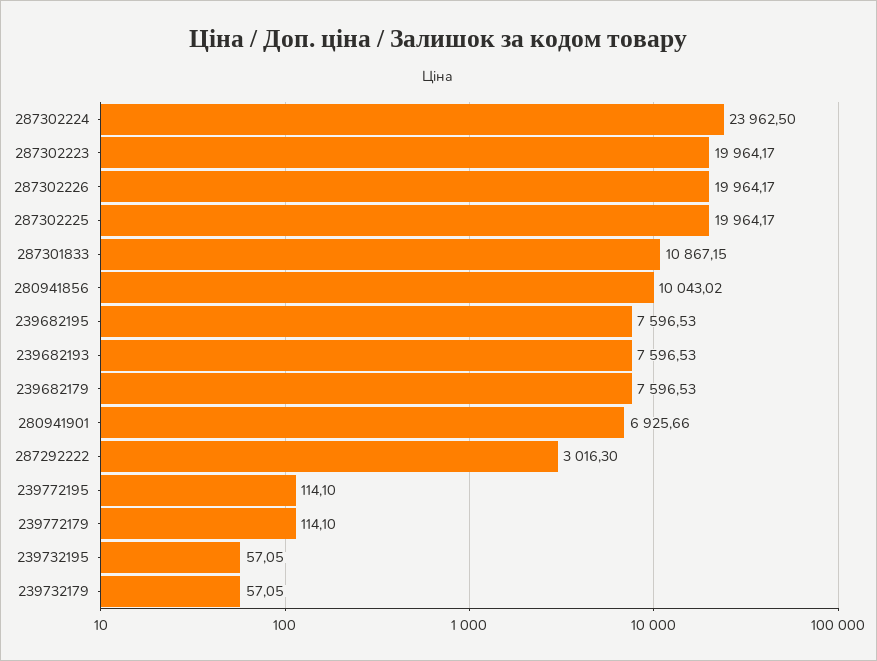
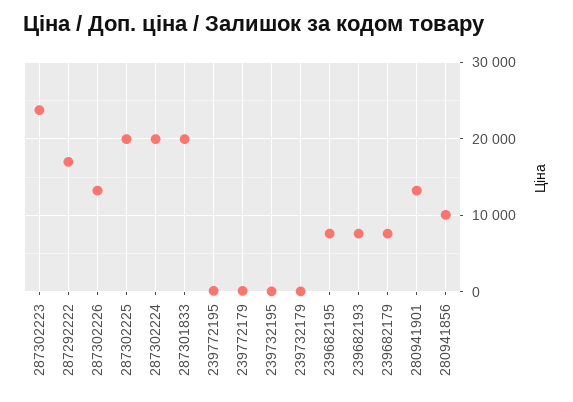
  {
-   "287302224": 23962.5,
+   "287302224": 20000,
-   "287302223": 19964.17,
+   "287302223": 24000,
-   "287302226": 19964.17,
+   "287302226": 13000,
    "287302225": 19964.17,
-   "287301833": 10867.15,
+   "287301833": 20000,
    "280941856": 10043.02,
    "239682195": 7596.53,
    "239682193": 7596.53,
    "239682179": 7596.53,
-   "280941901": 6925.66,
+   "280941901": 13000,
-   "287292222": 3016.3,
+   "287292222": 17000,
    "239772195": 114.1,
    "239772179": 114.1,
    "239732195": 57.05,
    "239732179": 57.05
  }

